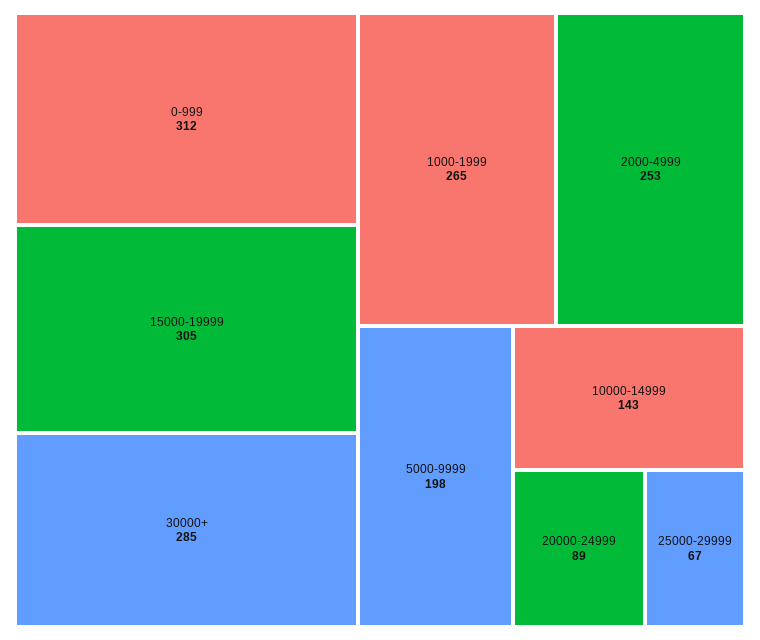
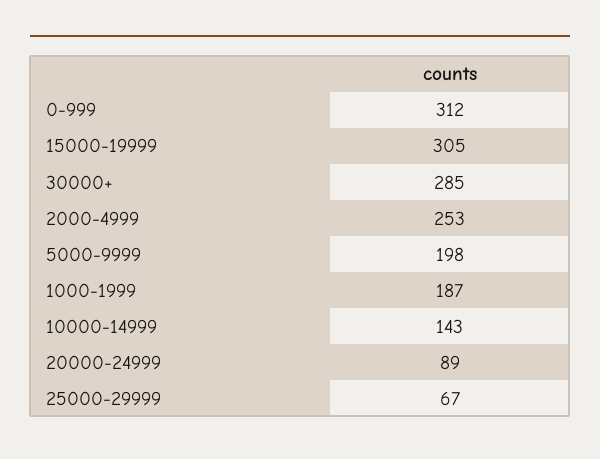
  {
    "0-999": 312,
    "15000-19999": 305,
    "30000+": 285,
-   "1000-1999": 265,
+   "1000-1999": 187,
    "2000-4999": 253,
    "5000-9999": 198,
    "10000-14999": 143,
    "20000-24999": 89,
    "25000-29999": 67
  }

